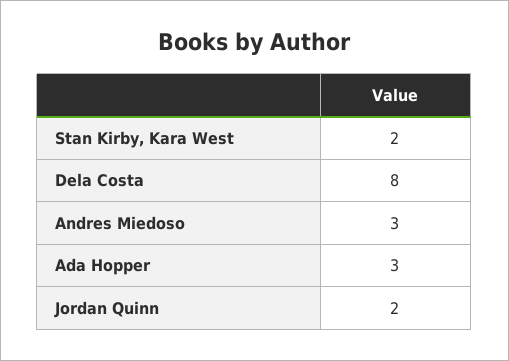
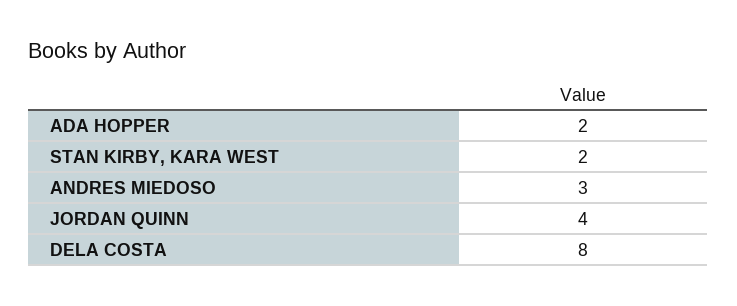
  {
    "Stan Kirby, Kara West": 2,
    "Dela Costa": 8,
    "Andres Miedoso": 3,
-   "Ada Hopper": 3,
+   "Ada Hopper": 2,
-   "Jordan Quinn": 2
+   "Jordan Quinn": 4
  }

